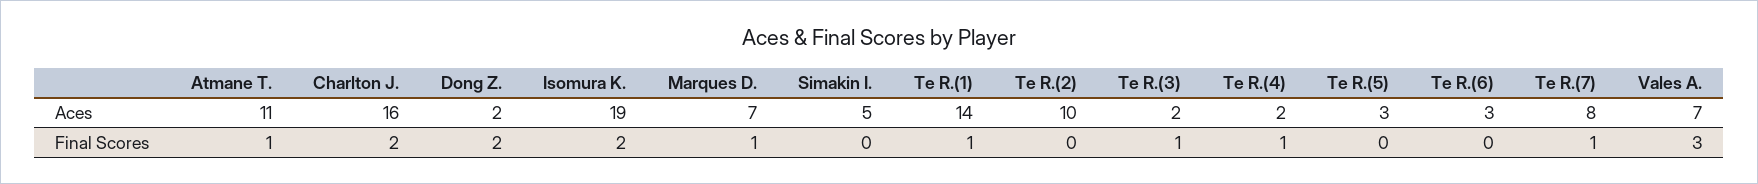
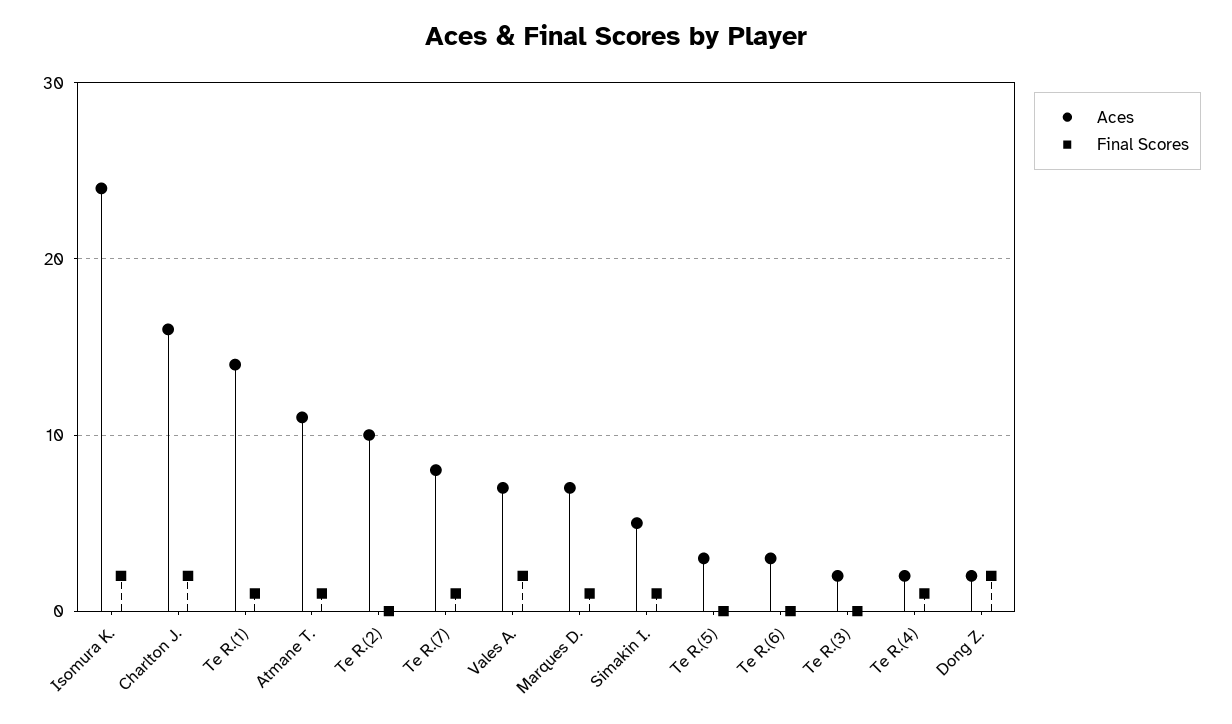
  {
    "Aces": {
      "Atmane T.": 11,
      "Charlton J.": 16,
      "Dong Z.": 2,
-     "Isomura K.": 19,
+     "Isomura K.": 24,
      "Marques D.": 7,
      "Simakin I.": 5,
      "Te R.(1)": 14,
      "Te R.(2)": 10,
      "Te R.(3)": 2,
      "Te R.(4)": 2,
      "Te R.(5)": 3,
      "Te R.(6)": 3,
      "Te R.(7)": 8,
      "Vales A.": 7
    },
    "Final Scores": {
      "Atmane T.": 1,
      "Charlton J.": 2,
      "Dong Z.": 2,
      "Isomura K.": 2,
      "Marques D.": 1,
-     "Simakin I.": 0,
+     "Simakin I.": 1,
      "Te R.(1)": 1,
      "Te R.(2)": 0,
-     "Te R.(3)": 1,
+     "Te R.(3)": 0,
      "Te R.(4)": 1,
      "Te R.(5)": 0,
      "Te R.(6)": 0,
      "Te R.(7)": 1,
-     "Vales A.": 3
+     "Vales A.": 2
    }
  }

